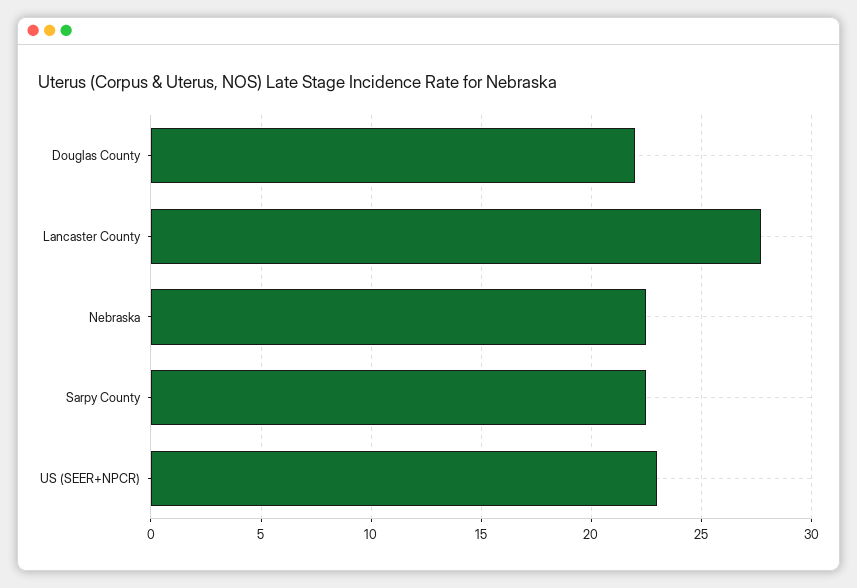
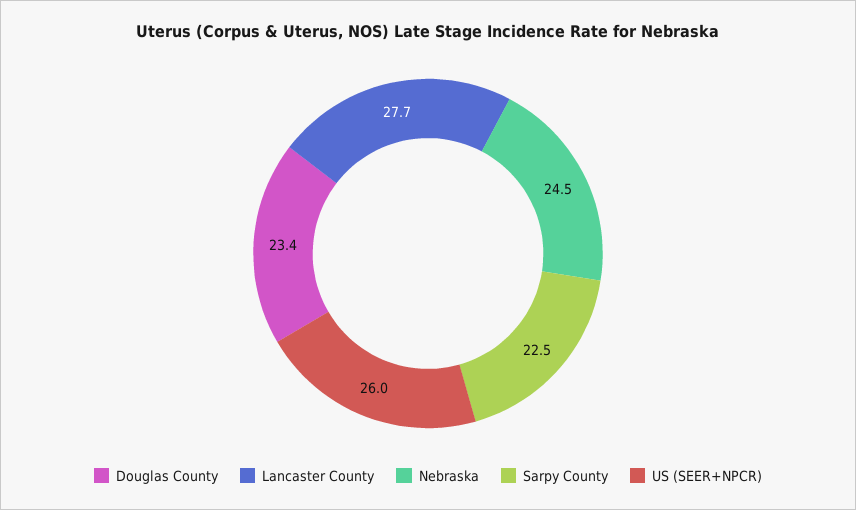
  {
-   "Douglas County": 22,
+   "Douglas County": 23.4,
    "Lancaster County": 27.7,
-   "Nebraska": 22.5,
+   "Nebraska": 24.5,
    "Sarpy County": 22.5,
-   "US (SEER+NPCR)": 23
+   "US (SEER+NPCR)": 26
  }

